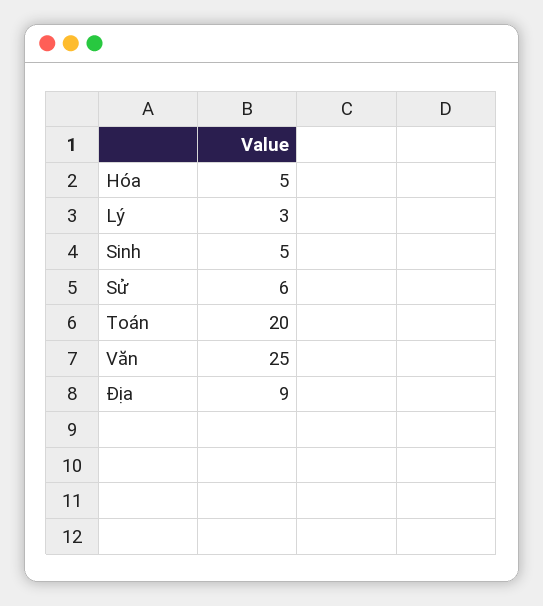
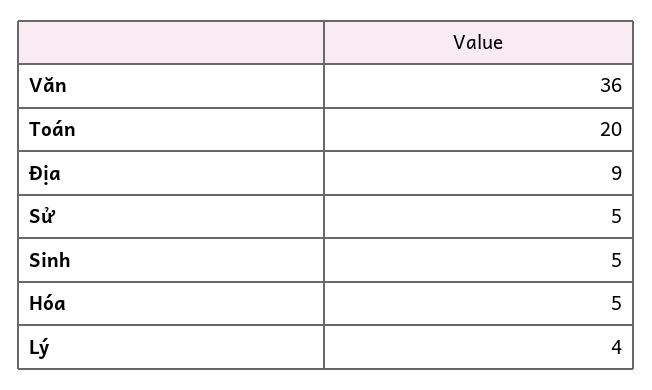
  {
    "Hóa": 5,
-   "Lý": 3,
+   "Lý": 4,
    "Sinh": 5,
-   "Sử": 6,
+   "Sử": 5,
    "Toán": 20,
-   "Văn": 25,
+   "Văn": 36,
    "Địa": 9
  }

